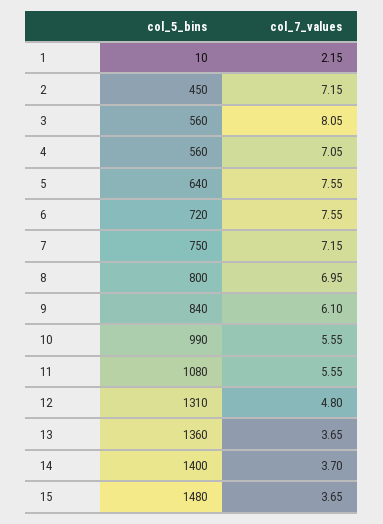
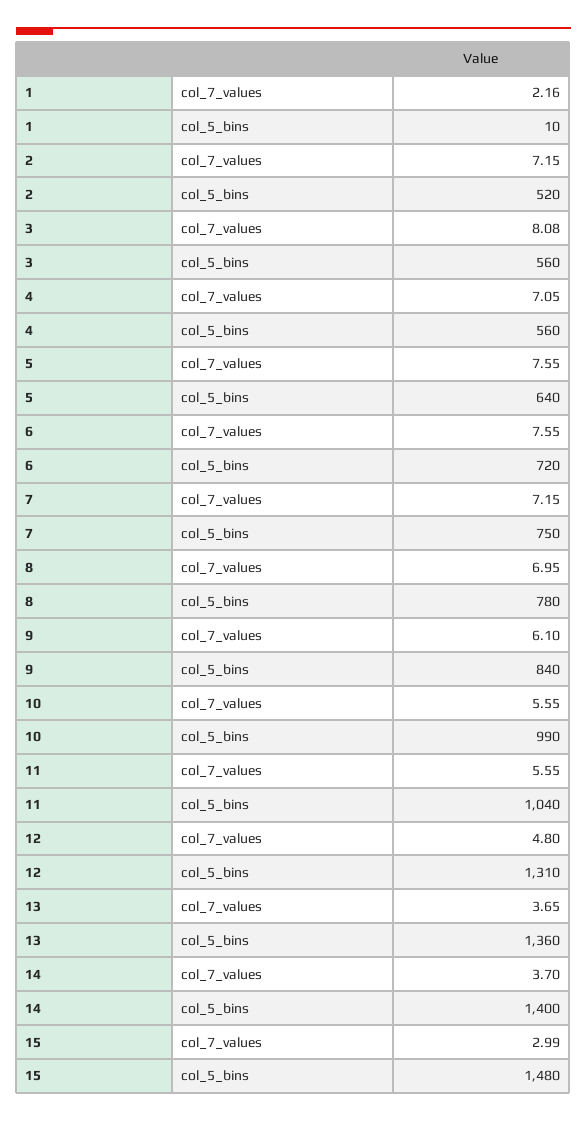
  {
    "col_5_bins": {
      "1": 10,
-     "2": 450,
+     "2": 520,
      "3": 560,
      "4": 560,
      "5": 640,
      "6": 720,
      "7": 750,
-     "8": 800,
+     "8": 780,
      "9": 840,
      "10": 990,
-     "11": 1080,
+     "11": 1040,
      "12": 1310,
      "13": 1360,
      "14": 1400,
      "15": 1480
    },
    "col_7_values": {
-     "1": 2.15,
+     "1": 2.16,
      "2": 7.15,
-     "3": 8.05,
+     "3": 8.08,
      "4": 7.05,
      "5": 7.55,
      "6": 7.55,
      "7": 7.15,
      "8": 6.95,
      "9": 6.1,
      "10": 5.55,
      "11": 5.55,
      "12": 4.8,
      "13": 3.65,
      "14": 3.7,
-     "15": 3.65
+     "15": 2.99
    }
  }

